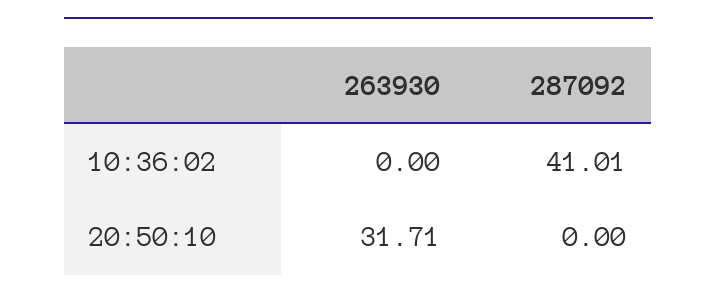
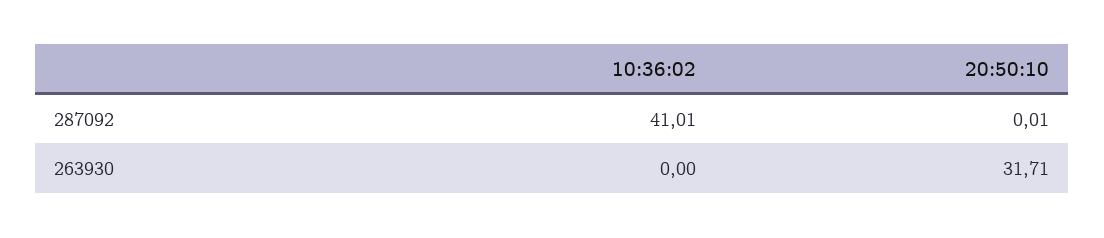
  {
    "263930": {
      "10:36:02": 0,
      "20:50:10": 31.71
    },
    "287092": {
      "10:36:02": 41.01,
-     "20:50:10": 0
+     "20:50:10": 0.01
    }
  }

